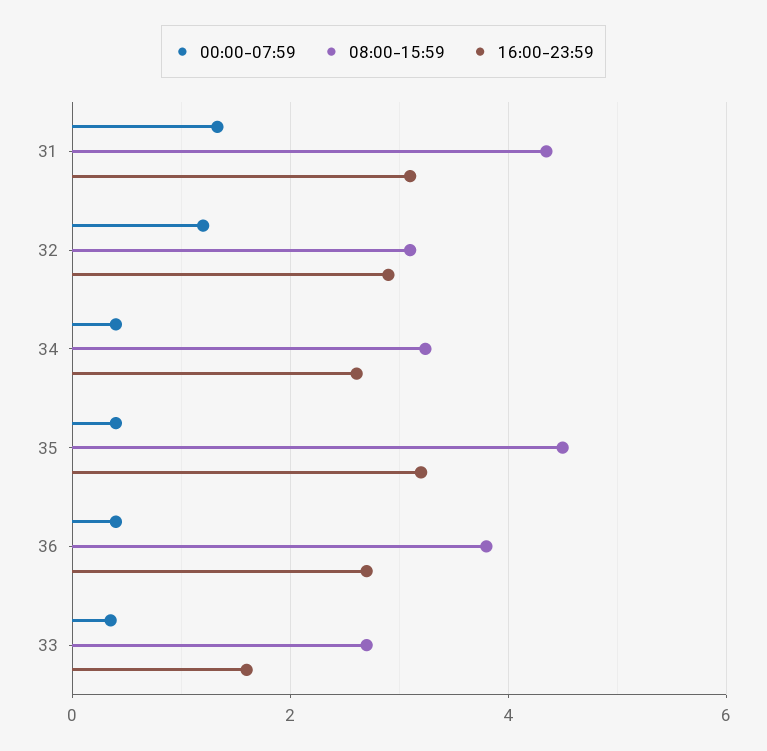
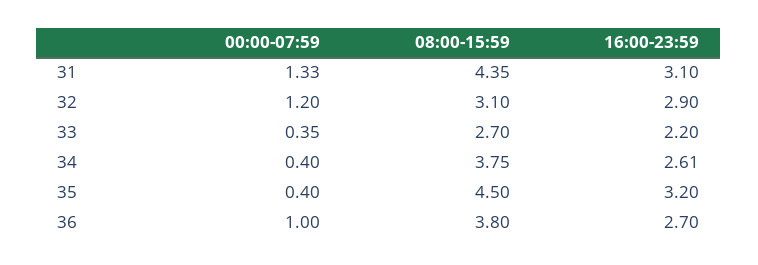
  {
    "00:00-07:59": {
      "31": 1.33,
      "32": 1.2,
      "34": 0.4,
      "35": 0.4,
-     "36": 0.4,
+     "36": 1,
      "33": 0.35
    },
    "08:00-15:59": {
      "31": 4.35,
      "32": 3.1,
-     "34": 3.2,
+     "34": 3.75,
      "35": 4.5,
      "36": 3.8,
      "33": 2.7
    },
    "16:00-23:59": {
      "31": 3.1,
      "32": 2.9,
      "34": 2.61,
      "35": 3.2,
      "36": 2.7,
-     "33": 1.6
+     "33": 2.2
    }
  }

